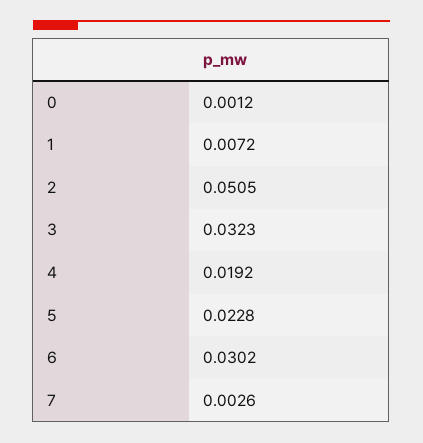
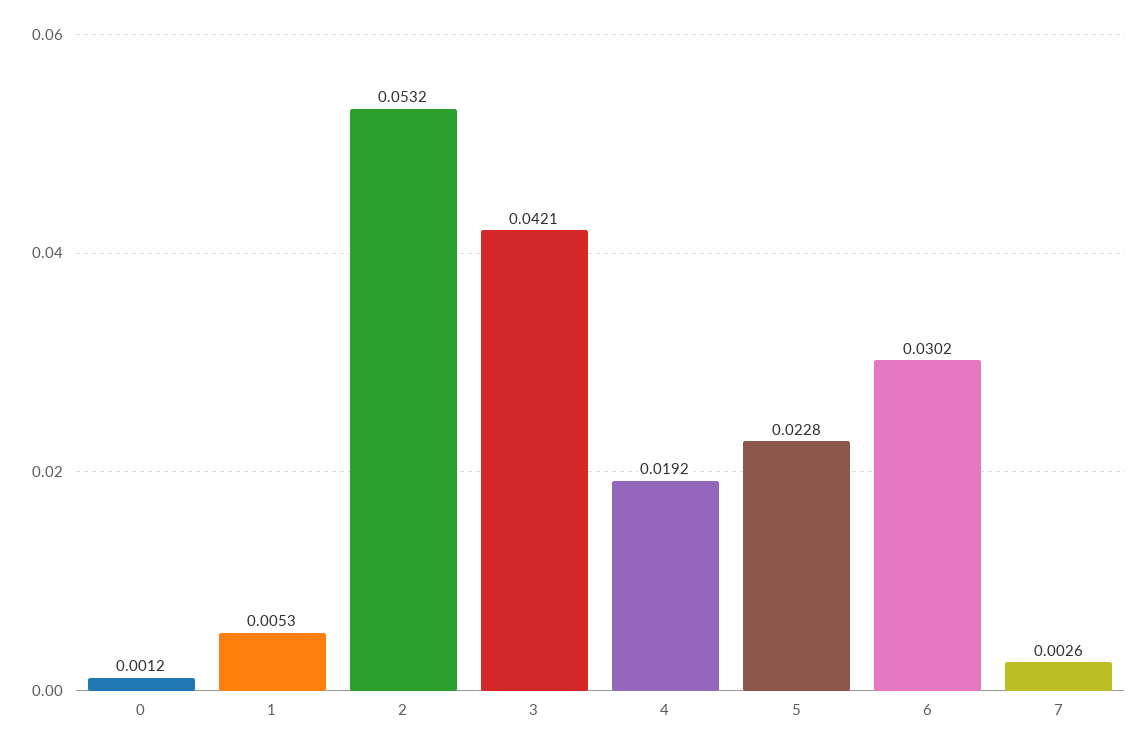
  {
    "0": 0.0012,
-   "1": 0.0072,
+   "1": 0.0053,
-   "2": 0.0505,
+   "2": 0.0532,
-   "3": 0.0323,
+   "3": 0.0421,
    "4": 0.0192,
    "5": 0.0228,
    "6": 0.0302,
    "7": 0.0026
  }

